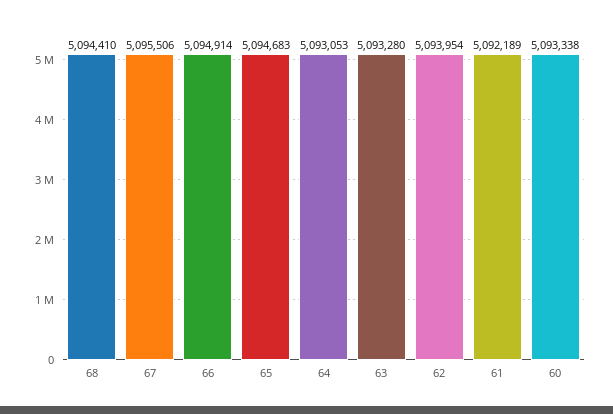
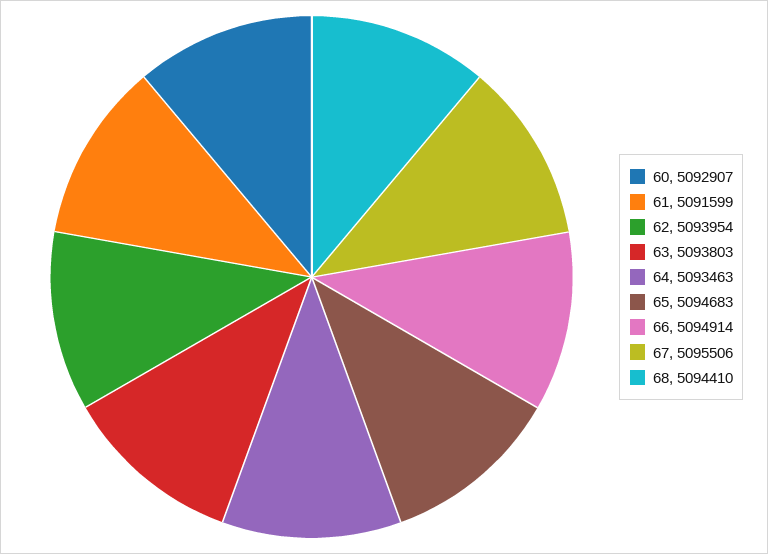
  {
    "68": 5094410,
    "67": 5095506,
    "66": 5094914,
    "65": 5094683,
-   "64": 5093053,
+   "64": 5093463,
-   "63": 5093280,
+   "63": 5093803,
    "62": 5093954,
-   "61": 5092189,
+   "61": 5091599,
-   "60": 5093338
+   "60": 5092907
  }

